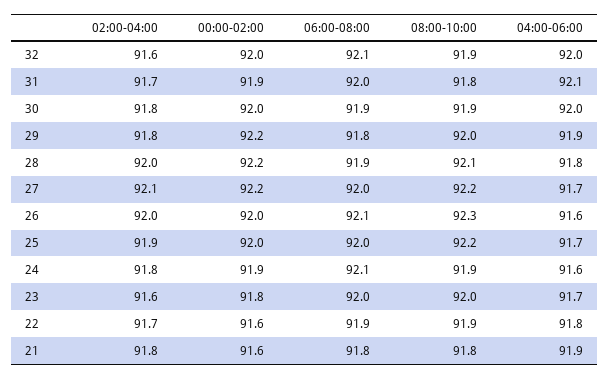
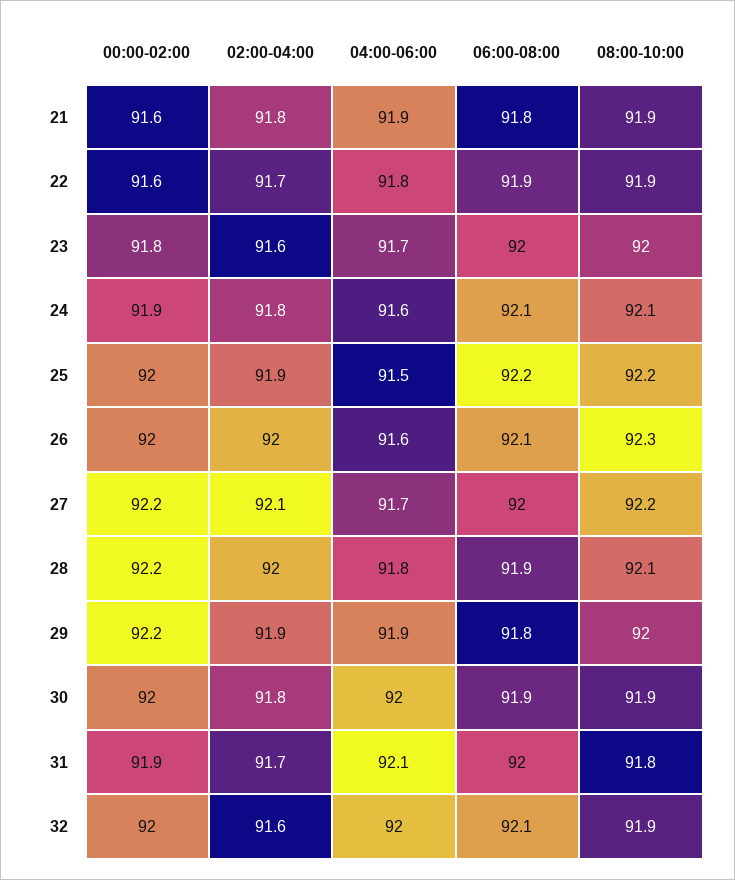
  {
    "02:00-04:00": {
      "32": 91.6,
      "31": 91.7,
      "30": 91.8,
-     "29": 91.8,
+     "29": 91.9,
      "28": 92,
      "27": 92.1,
      "26": 92,
      "25": 91.9,
      "24": 91.8,
      "23": 91.6,
      "22": 91.7,
      "21": 91.8
    },
    "00:00-02:00": {
      "32": 92,
      "31": 91.9,
      "30": 92,
      "29": 92.2,
      "28": 92.2,
      "27": 92.2,
      "26": 92,
      "25": 92,
      "24": 91.9,
      "23": 91.8,
      "22": 91.6,
      "21": 91.6
    },
    "06:00-08:00": {
      "32": 92.1,
      "31": 92,
      "30": 91.9,
      "29": 91.8,
      "28": 91.9,
      "27": 92,
      "26": 92.1,
-     "25": 92,
+     "25": 92.2,
      "24": 92.1,
      "23": 92,
      "22": 91.9,
      "21": 91.8
    },
    "08:00-10:00": {
      "32": 91.9,
      "31": 91.8,
      "30": 91.9,
      "29": 92,
      "28": 92.1,
      "27": 92.2,
      "26": 92.3,
      "25": 92.2,
-     "24": 91.9,
+     "24": 92.1,
      "23": 92,
      "22": 91.9,
-     "21": 91.8
+     "21": 91.9
    },
    "04:00-06:00": {
      "32": 92,
      "31": 92.1,
      "30": 92,
      "29": 91.9,
      "28": 91.8,
      "27": 91.7,
      "26": 91.6,
-     "25": 91.7,
+     "25": 91.5,
      "24": 91.6,
      "23": 91.7,
      "22": 91.8,
      "21": 91.9
    }
  }

